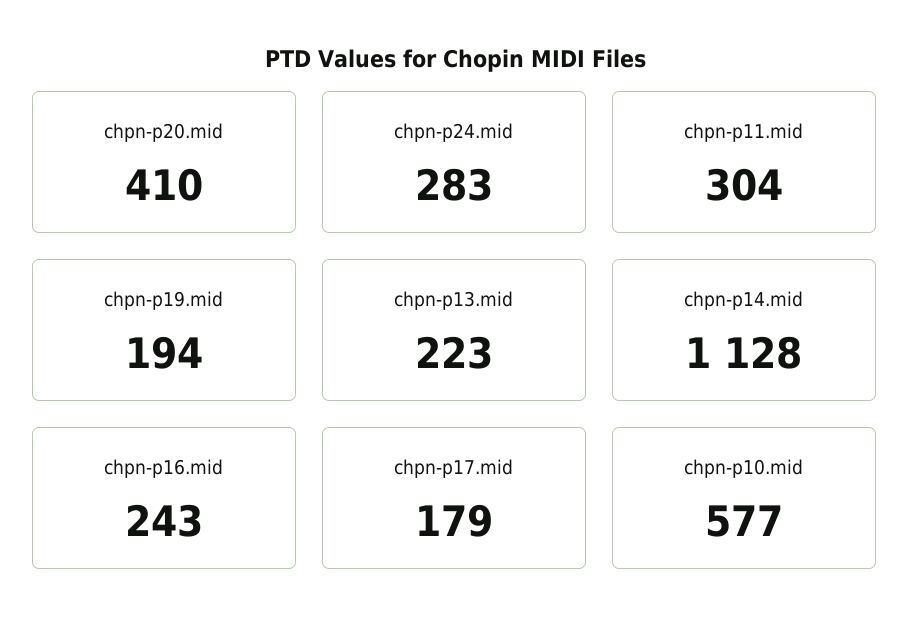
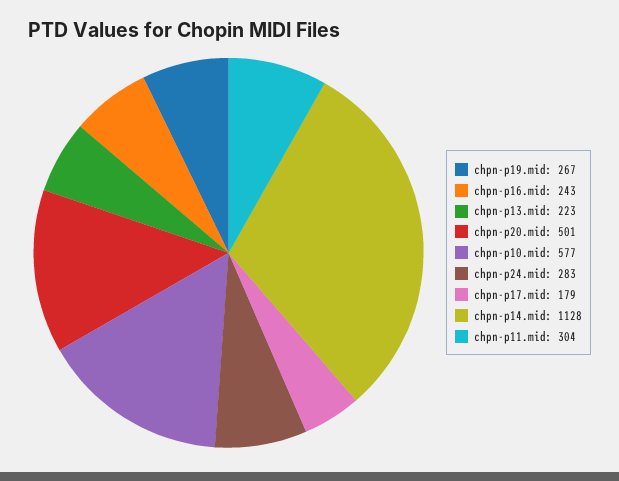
  {
-   "chpn-p20.mid": 410,
+   "chpn-p20.mid": 501,
    "chpn-p24.mid": 283,
    "chpn-p11.mid": 304,
-   "chpn-p19.mid": 194,
+   "chpn-p19.mid": 267,
    "chpn-p13.mid": 223,
    "chpn-p14.mid": 1128,
    "chpn-p16.mid": 243,
    "chpn-p17.mid": 179,
    "chpn-p10.mid": 577
  }

